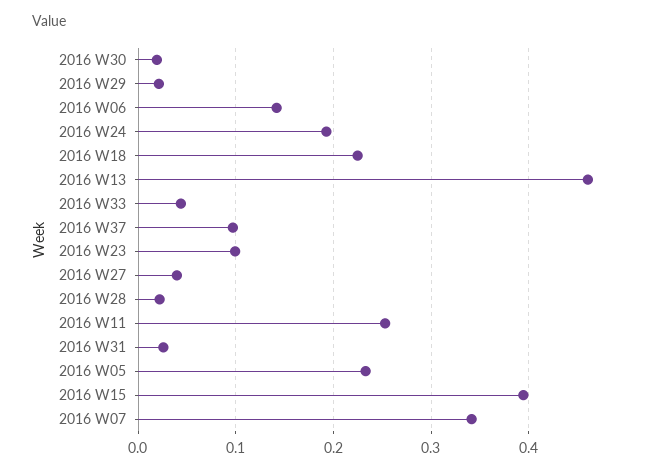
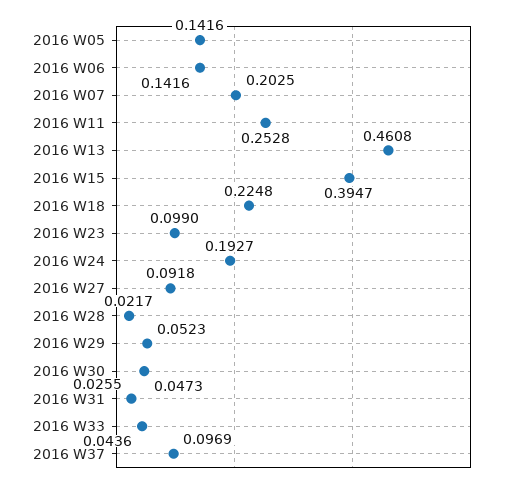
  {
-   "2016 W30": 0.02,
+   "2016 W30": 0.0473,
-   "2016 W29": 0.02,
+   "2016 W29": 0.0523,
    "2016 W06": 0.1416,
    "2016 W24": 0.1927,
    "2016 W18": 0.2248,
    "2016 W13": 0.4608,
    "2016 W33": 0.0436,
    "2016 W37": 0.0969,
    "2016 W23": 0.099,
-   "2016 W27": 0.04,
+   "2016 W27": 0.0918,
    "2016 W28": 0.0217,
    "2016 W11": 0.2528,
    "2016 W31": 0.0255,
-   "2016 W05": 0.23,
+   "2016 W05": 0.1416,
    "2016 W15": 0.3947,
-   "2016 W07": 0.34
+   "2016 W07": 0.2025
  }

